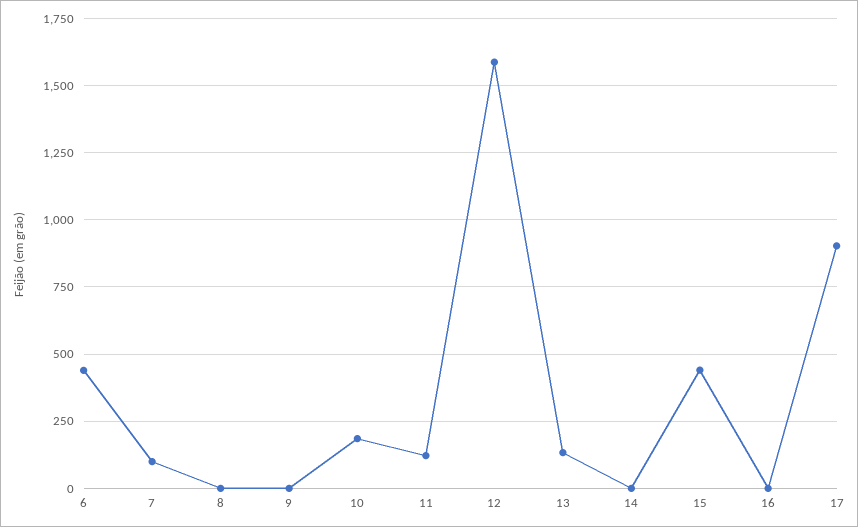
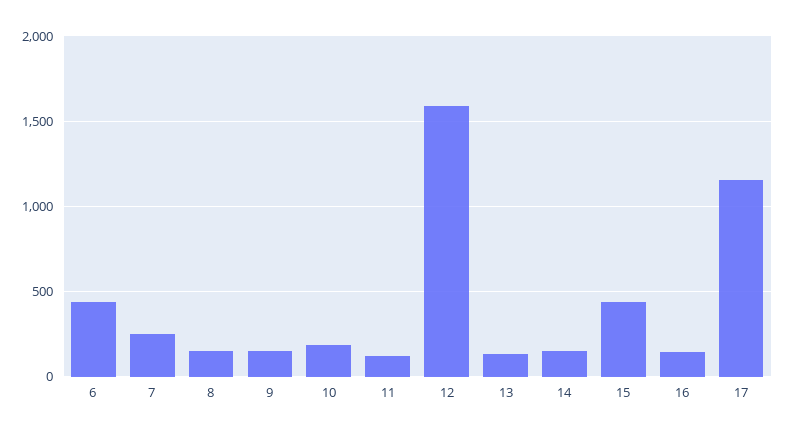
  {
    "6": 450,
-   "7": 100,
+   "7": 250,
-   "8": 0,
+   "8": 150,
-   "9": 0,
+   "9": 150,
    "10": 175,
    "11": 125,
    "12": 1600,
    "13": 125,
-   "14": 0,
+   "14": 150,
    "15": 450,
-   "16": 0,
+   "16": 150,
-   "17": 900
+   "17": 1150
  }

